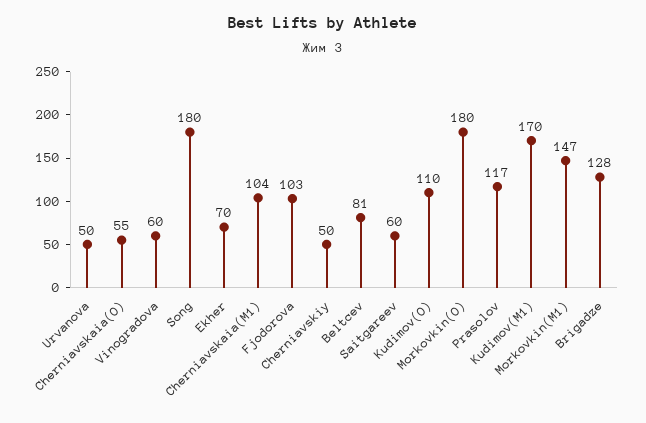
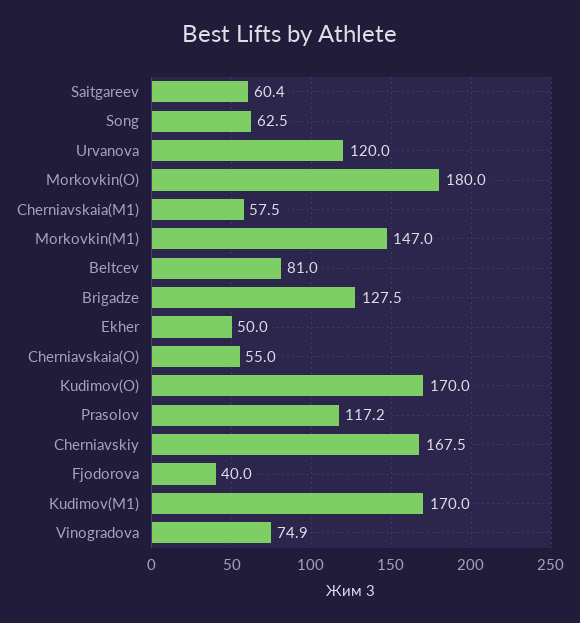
  {
-   "Urvanova": 50,
+   "Urvanova": 120,
    "Cherniavskaia(O)": 55,
-   "Vinogradova": 60,
+   "Vinogradova": 74.9,
-   "Song": 180,
+   "Song": 62.5,
-   "Ekher": 70,
+   "Ekher": 50,
-   "Cherniavskaia(M1)": 104,
+   "Cherniavskaia(M1)": 57.5,
-   "Fjodorova": 103,
+   "Fjodorova": 40,
-   "Cherniavskiy": 50,
+   "Cherniavskiy": 167.5,
    "Beltcev": 81,
    "Saitgareev": 60.4,
-   "Kudimov(O)": 110,
+   "Kudimov(O)": 170,
    "Morkovkin(O)": 180,
    "Prasolov": 117.2,
    "Kudimov(M1)": 170,
    "Morkovkin(M1)": 147,
    "Brigadze": 127.5
  }

